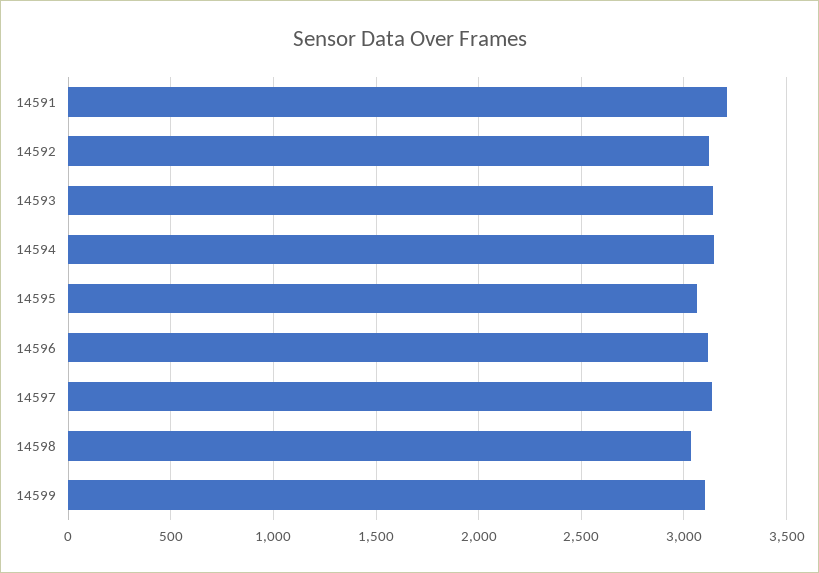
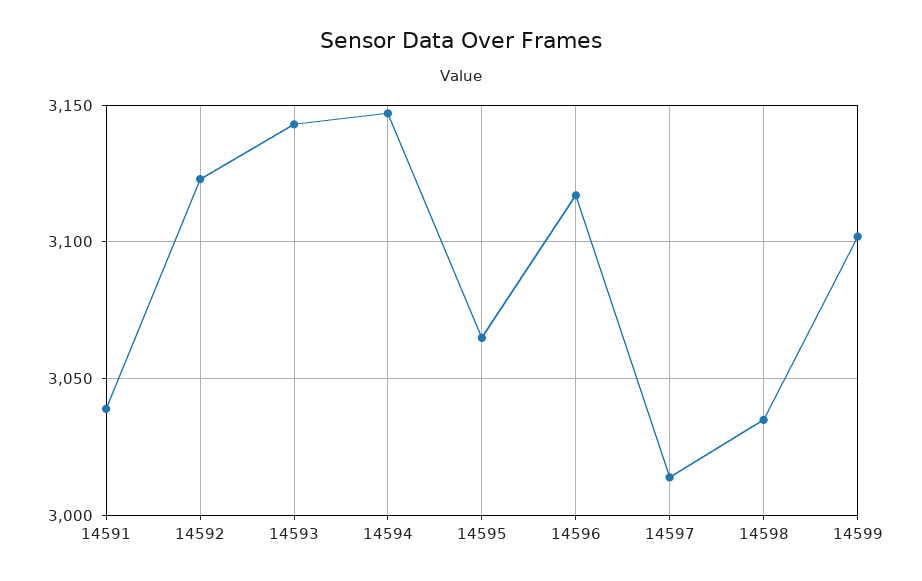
  {
-   "14591": 3200,
+   "14591": 3040,
    "14592": 3125,
    "14593": 3145,
    "14594": 3145,
    "14595": 3065,
    "14596": 3115,
-   "14597": 3150,
+   "14597": 3015,
    "14598": 3035,
    "14599": 3100
  }

